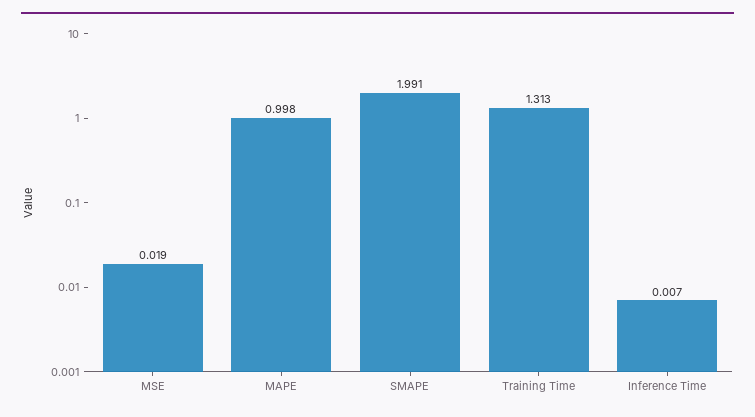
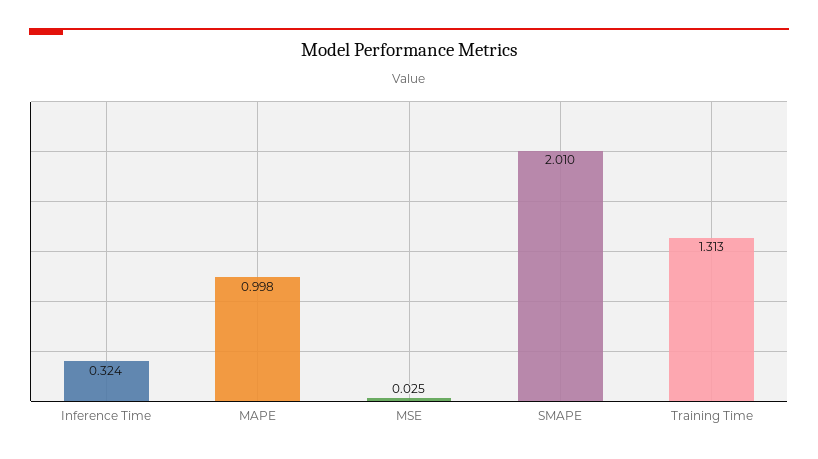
  {
-   "MSE": 0.019,
+   "MSE": 0.025,
    "MAPE": 0.998,
-   "SMAPE": 1.991,
+   "SMAPE": 2.01,
    "Training Time": 1.313,
-   "Inference Time": 0.007
+   "Inference Time": 0.324
  }

